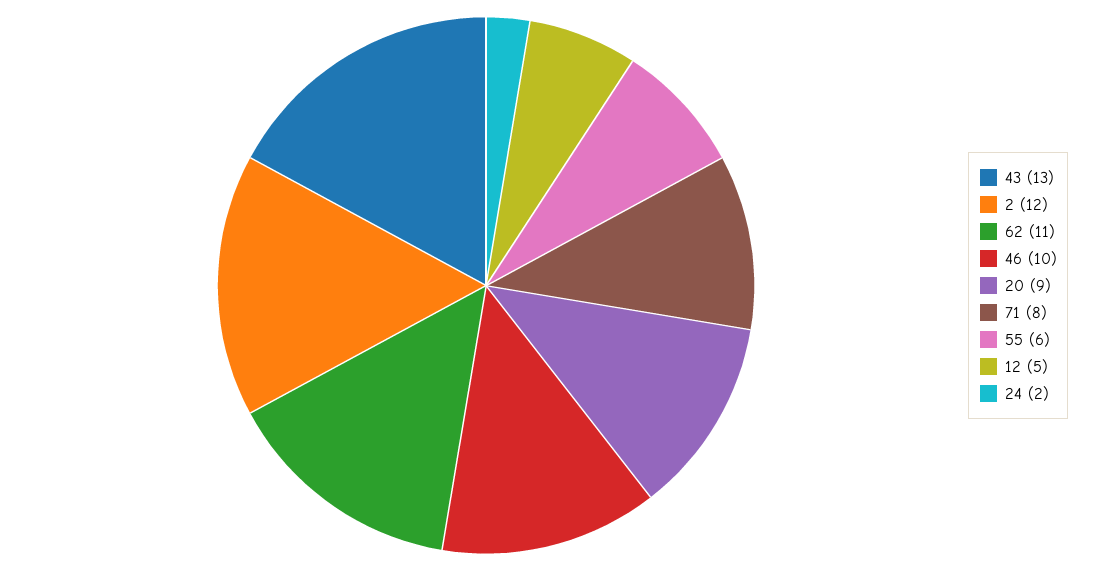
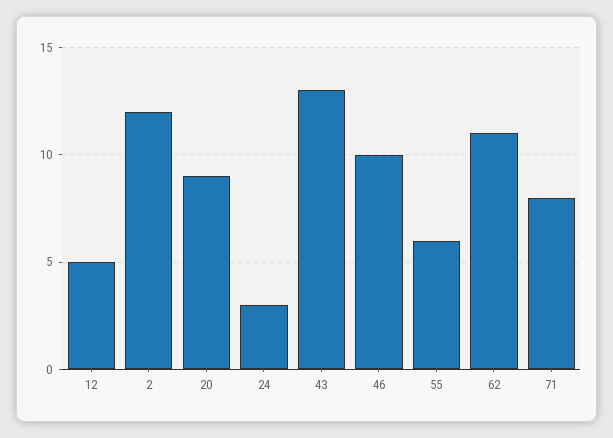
  {
    "43": 13,
    "2": 12,
    "62": 11,
    "46": 10,
    "20": 9,
    "71": 8,
    "55": 6,
    "12": 5,
-   "24": 2
+   "24": 3
  }

